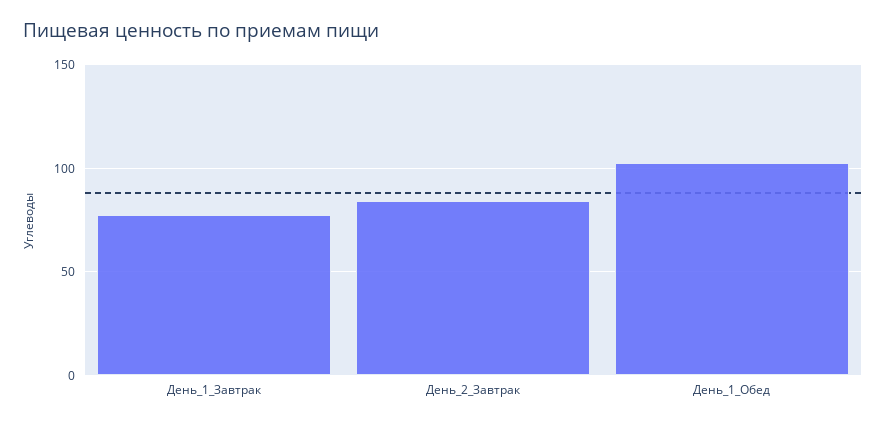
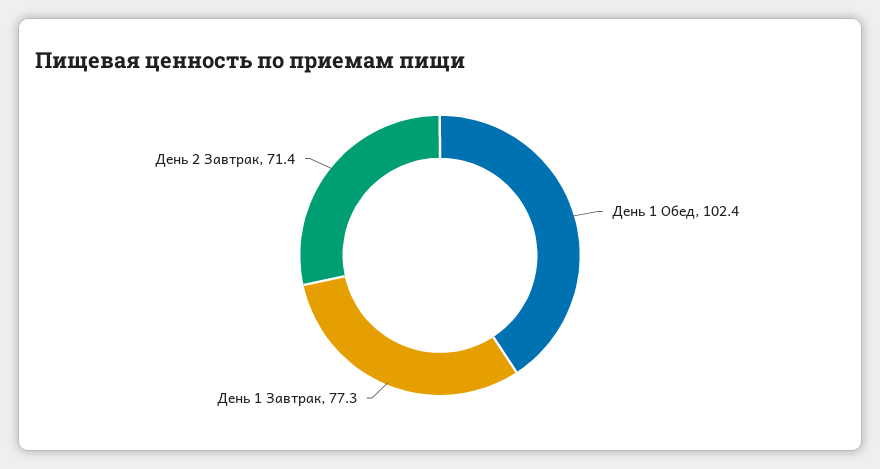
  {
    "День_1_Завтрак": 77.3,
-   "День_2_Завтрак": 85,
+   "День_2_Завтрак": 71.4,
    "День_1_Обед": 102.4
  }

